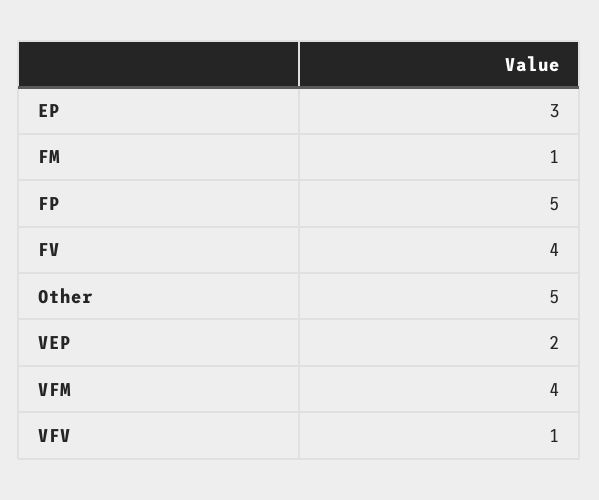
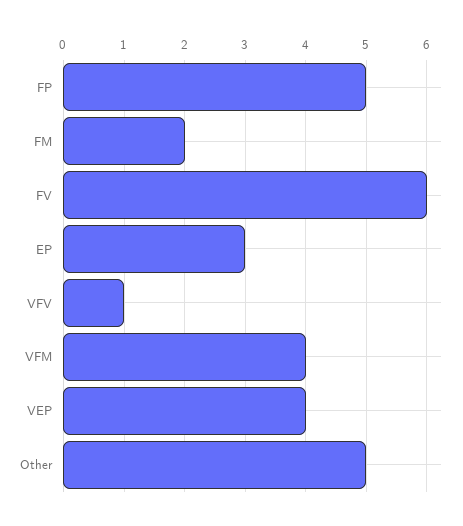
  {
    "EP": 3,
-   "FM": 1,
+   "FM": 2,
    "FP": 5,
-   "FV": 4,
+   "FV": 6,
    "Other": 5,
-   "VEP": 2,
+   "VEP": 4,
    "VFM": 4,
    "VFV": 1
  }

